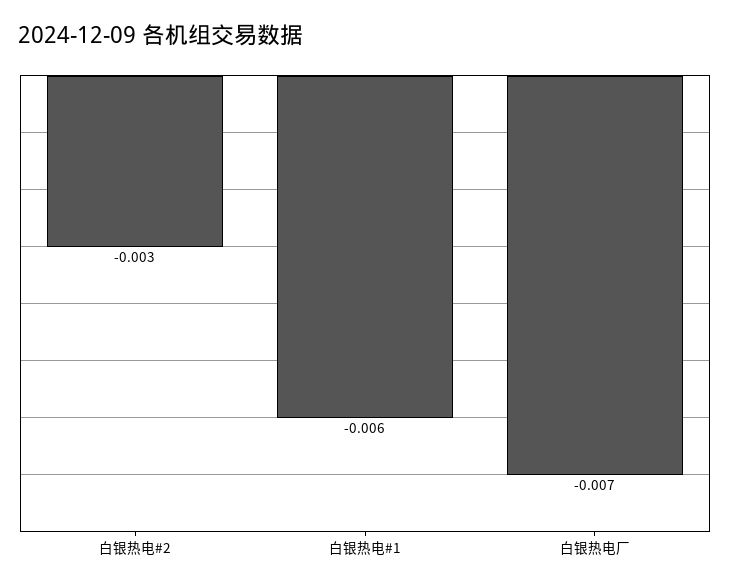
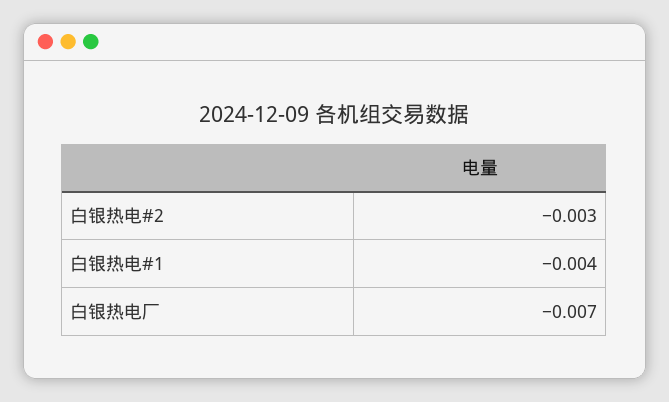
  {
    "白银热电#2": -0.003,
-   "白银热电#1": -0.006,
+   "白银热电#1": -0.004,
    "白银热电厂": -0.007
  }

